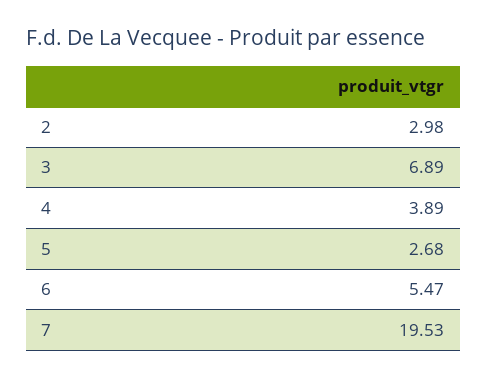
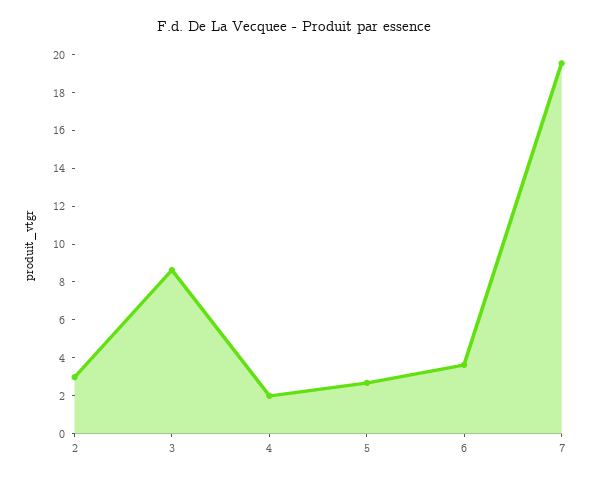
  {
    "2": 2.98,
-   "3": 6.89,
+   "3": 8.5,
-   "4": 3.89,
+   "4": 2,
    "5": 2.68,
-   "6": 5.47,
+   "6": 3.5,
    "7": 19.53
  }

